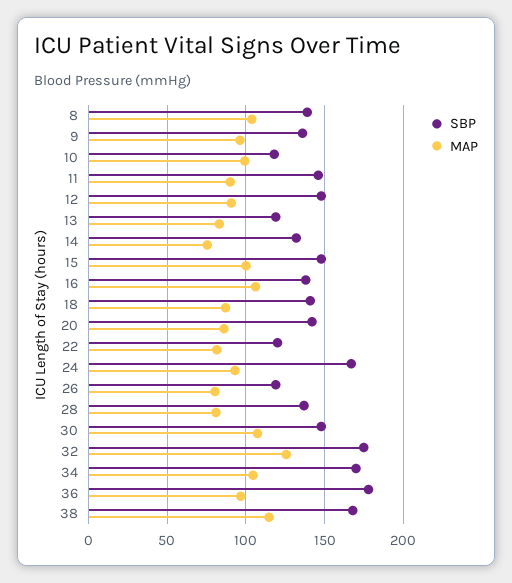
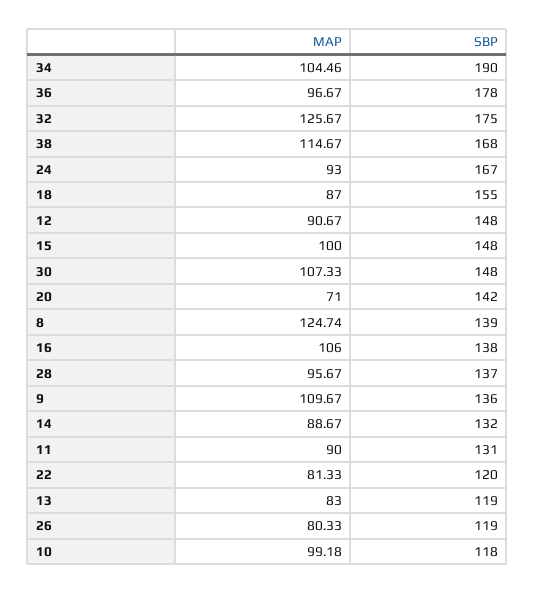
  {
    "SBP": {
      "8": 139,
      "9": 136,
      "10": 118,
-     "11": 145,
+     "11": 131,
      "12": 148,
      "13": 119,
      "14": 132,
      "15": 148,
      "16": 138,
-     "18": 140,
+     "18": 155,
      "20": 142,
      "22": 120,
      "24": 167,
      "26": 119,
      "28": 137,
      "30": 148,
      "32": 175,
-     "34": 170,
+     "34": 190,
      "36": 178,
      "38": 168
    },
    "MAP": {
-     "8": 105,
+     "8": 124.74,
-     "9": 95,
+     "9": 109.67,
      "10": 99.18,
      "11": 90,
      "12": 90.67,
      "13": 83,
-     "14": 75,
+     "14": 88.67,
      "15": 100,
      "16": 106,
      "18": 87,
-     "20": 85,
+     "20": 71,
      "22": 81.33,
      "24": 93,
      "26": 80.33,
-     "28": 80,
+     "28": 95.67,
      "30": 107.33,
      "32": 125.67,
      "34": 104.46,
      "36": 96.67,
      "38": 114.67
    }
  }

